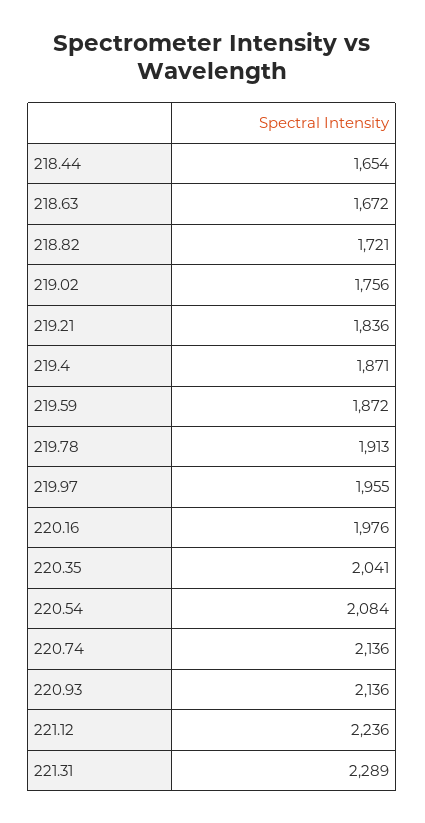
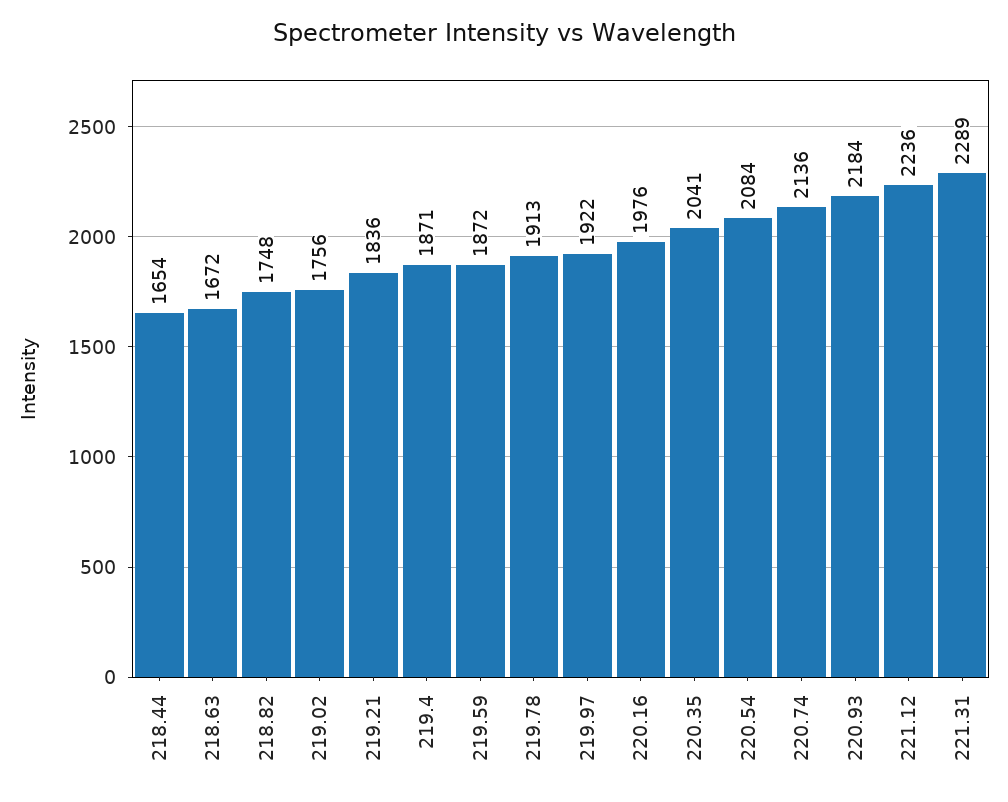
  {
    "218.44": 1654,
    "218.63": 1672,
-   "218.82": 1721,
+   "218.82": 1748,
    "219.02": 1756,
    "219.21": 1836,
    "219.4": 1871,
    "219.59": 1872,
    "219.78": 1913,
-   "219.97": 1955,
+   "219.97": 1922,
    "220.16": 1976,
    "220.35": 2041,
    "220.54": 2084,
    "220.74": 2136,
-   "220.93": 2136,
+   "220.93": 2184,
    "221.12": 2236,
    "221.31": 2289
  }

